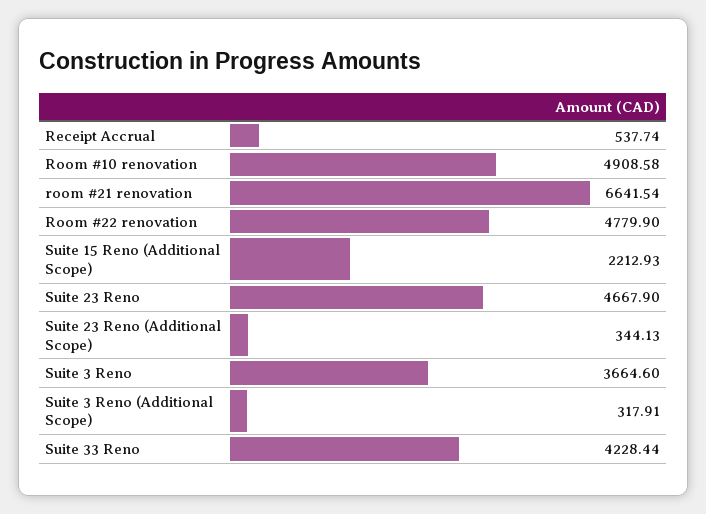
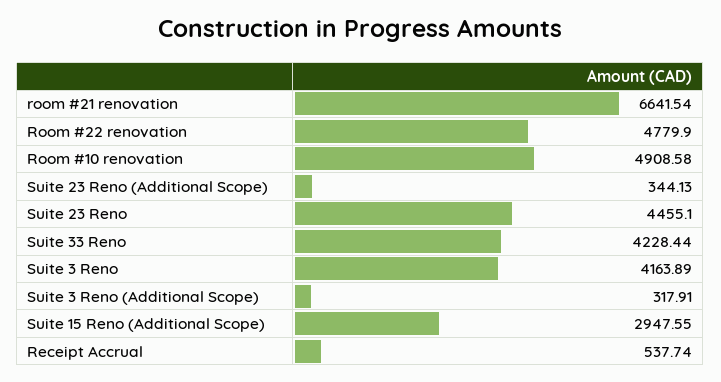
  {
    "Receipt Accrual": 537.74,
    "Room #10 renovation": 4908.58,
    "room #21 renovation": 6641.54,
    "Room #22 renovation": 4779.9,
-   "Suite 15 Reno (Additional Scope)": 2212.93,
+   "Suite 15 Reno (Additional Scope)": 2947.55,
-   "Suite 23 Reno": 4667.9,
+   "Suite 23 Reno": 4455.1,
    "Suite 23 Reno (Additional Scope)": 344.13,
-   "Suite 3 Reno": 3664.6,
+   "Suite 3 Reno": 4163.89,
    "Suite 3 Reno (Additional Scope)": 317.91,
    "Suite 33 Reno": 4228.44
  }

